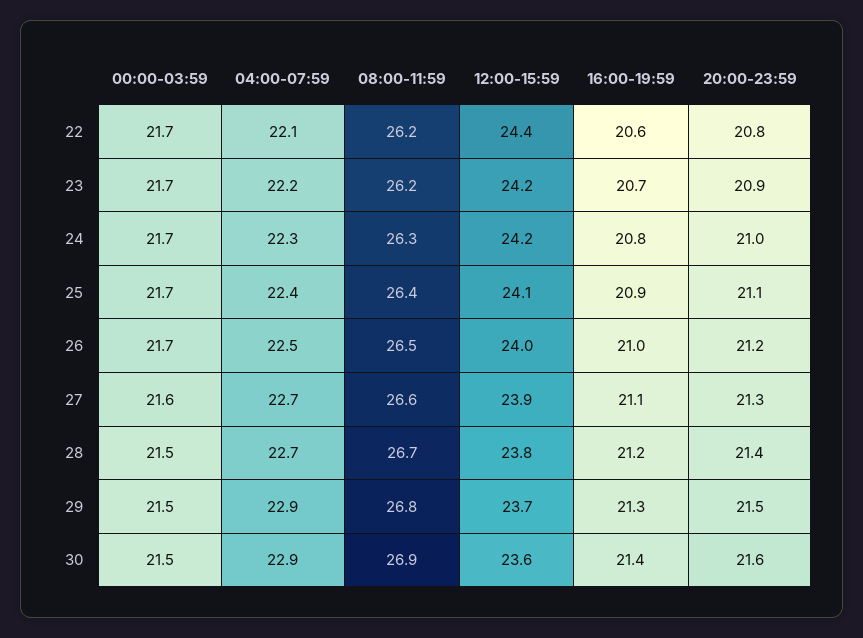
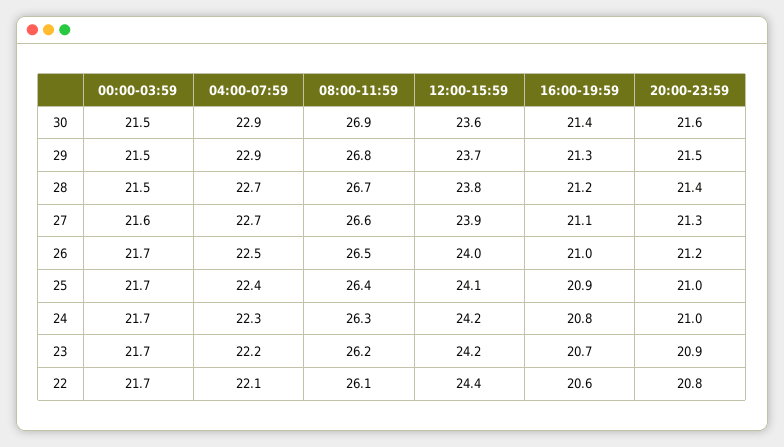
  {
    "00:00-03:59": {
      "22": 21.7,
      "23": 21.7,
      "24": 21.7,
      "25": 21.7,
      "26": 21.7,
      "27": 21.6,
      "28": 21.5,
      "29": 21.5,
      "30": 21.5
    },
    "04:00-07:59": {
      "22": 22.1,
      "23": 22.2,
      "24": 22.3,
      "25": 22.4,
      "26": 22.5,
      "27": 22.7,
      "28": 22.7,
      "29": 22.9,
      "30": 22.9
    },
    "08:00-11:59": {
-     "22": 26.2,
+     "22": 26.1,
      "23": 26.2,
      "24": 26.3,
      "25": 26.4,
      "26": 26.5,
      "27": 26.6,
      "28": 26.7,
      "29": 26.8,
      "30": 26.9
    },
    "12:00-15:59": {
      "22": 24.4,
      "23": 24.2,
      "24": 24.2,
      "25": 24.1,
      "26": 24,
      "27": 23.9,
      "28": 23.8,
      "29": 23.7,
      "30": 23.6
    },
    "16:00-19:59": {
      "22": 20.6,
      "23": 20.7,
      "24": 20.8,
      "25": 20.9,
      "26": 21,
      "27": 21.1,
      "28": 21.2,
      "29": 21.3,
      "30": 21.4
    },
    "20:00-23:59": {
      "22": 20.8,
      "23": 20.9,
      "24": 21,
-     "25": 21.1,
+     "25": 21,
      "26": 21.2,
      "27": 21.3,
      "28": 21.4,
      "29": 21.5,
      "30": 21.6
    }
  }

